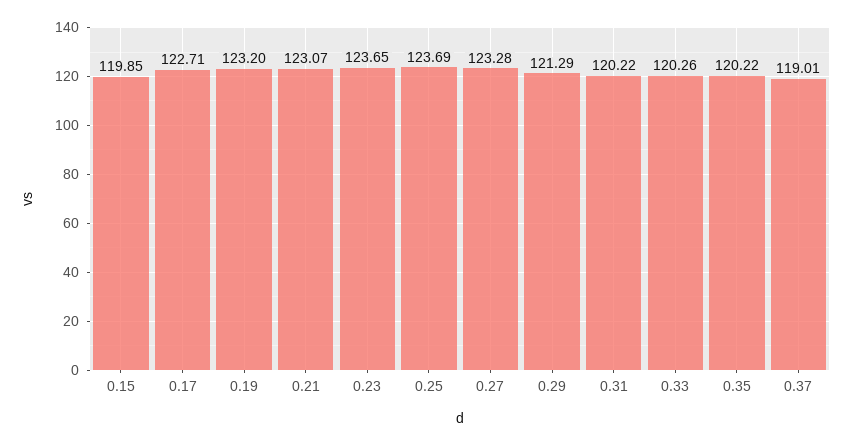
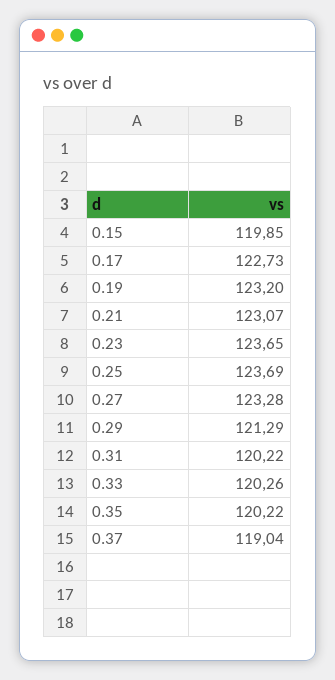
  {
    "0.15": 119.85,
-   "0.17": 122.71,
+   "0.17": 122.73,
    "0.19": 123.2,
    "0.21": 123.07,
    "0.23": 123.65,
    "0.25": 123.69,
    "0.27": 123.28,
    "0.29": 121.29,
    "0.31": 120.22,
    "0.33": 120.26,
    "0.35": 120.22,
-   "0.37": 119.01
+   "0.37": 119.04
  }

